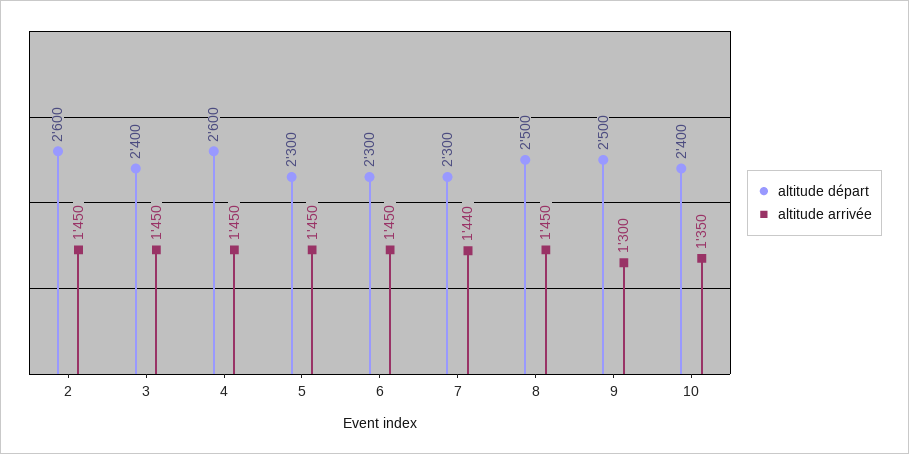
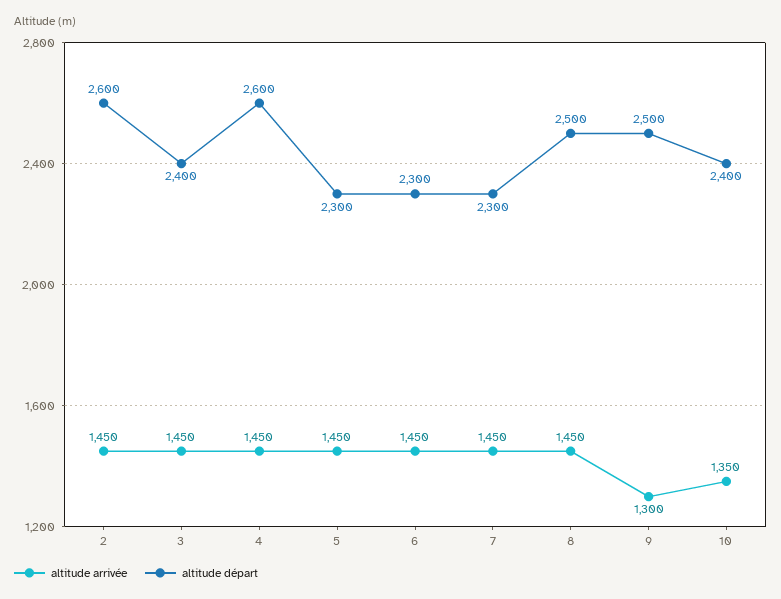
  {
    "altitude départ": {
      "2": 2600,
      "3": 2400,
      "4": 2600,
      "5": 2300,
      "6": 2300,
      "7": 2300,
      "8": 2500,
      "9": 2500,
      "10": 2400
    },
    "altitude arrivée": {
      "2": 1450,
      "3": 1450,
      "4": 1450,
      "5": 1450,
      "6": 1450,
-     "7": 1440,
+     "7": 1450,
      "8": 1450,
      "9": 1300,
      "10": 1350
    }
  }

